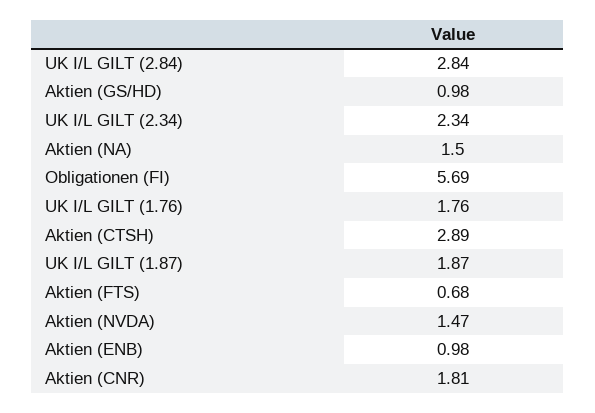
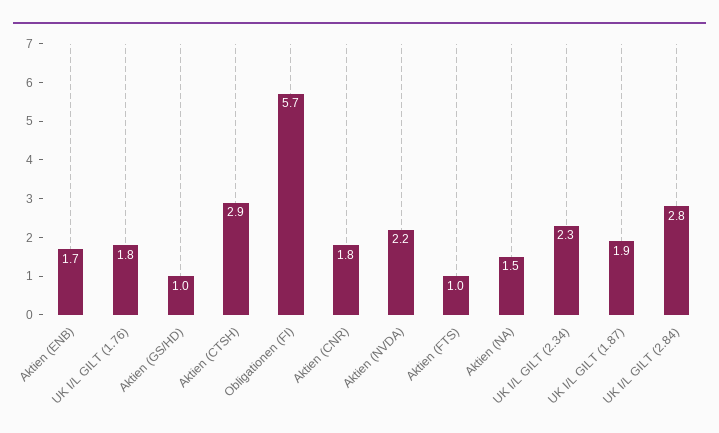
  {
    "UK I/L GILT (2.84)": 2.84,
    "Aktien (GS/HD)": 0.98,
    "UK I/L GILT (2.34)": 2.34,
    "Aktien (NA)": 1.5,
    "Obligationen (FI)": 5.69,
    "UK I/L GILT (1.76)": 1.76,
    "Aktien (CTSH)": 2.89,
    "UK I/L GILT (1.87)": 1.87,
-   "Aktien (FTS)": 0.68,
+   "Aktien (FTS)": 1,
-   "Aktien (NVDA)": 1.47,
+   "Aktien (NVDA)": 2.2,
-   "Aktien (ENB)": 0.98,
+   "Aktien (ENB)": 1.7,
    "Aktien (CNR)": 1.81
  }

